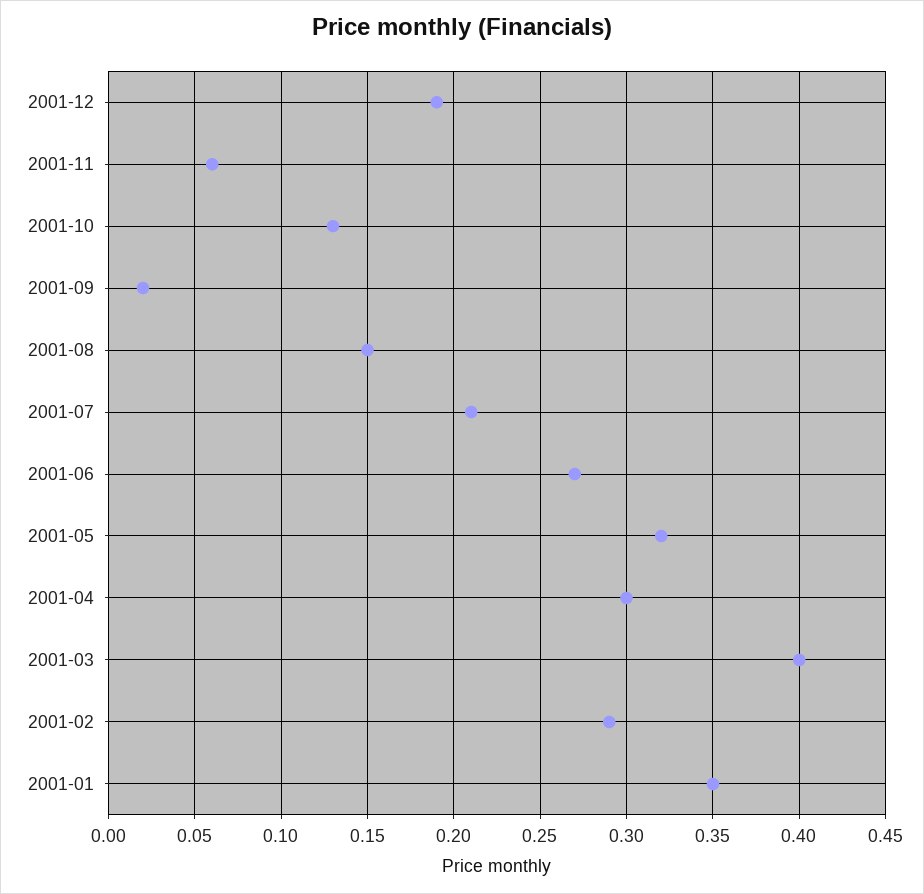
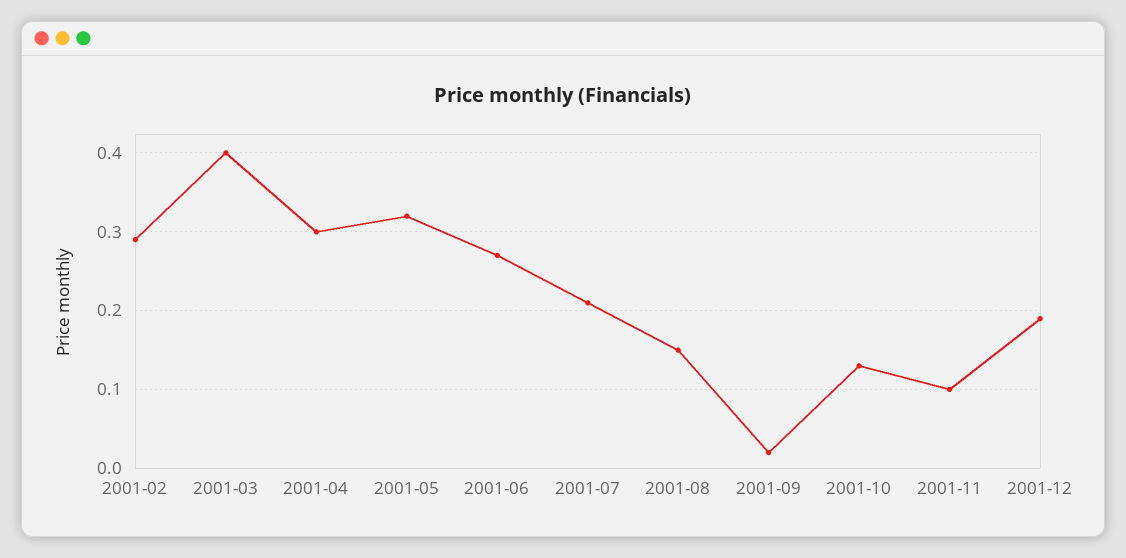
  {
    "2001-12": 0.19,
-   "2001-11": 0.06,
+   "2001-11": 0.1,
    "2001-10": 0.13,
    "2001-09": 0.02,
    "2001-08": 0.15,
    "2001-07": 0.21,
    "2001-06": 0.27,
    "2001-05": 0.32,
    "2001-04": 0.3,
    "2001-03": 0.4,
-   "2001-02": 0.29,
+   "2001-02": 0.29
-   "2001-01": 0.35
  }

